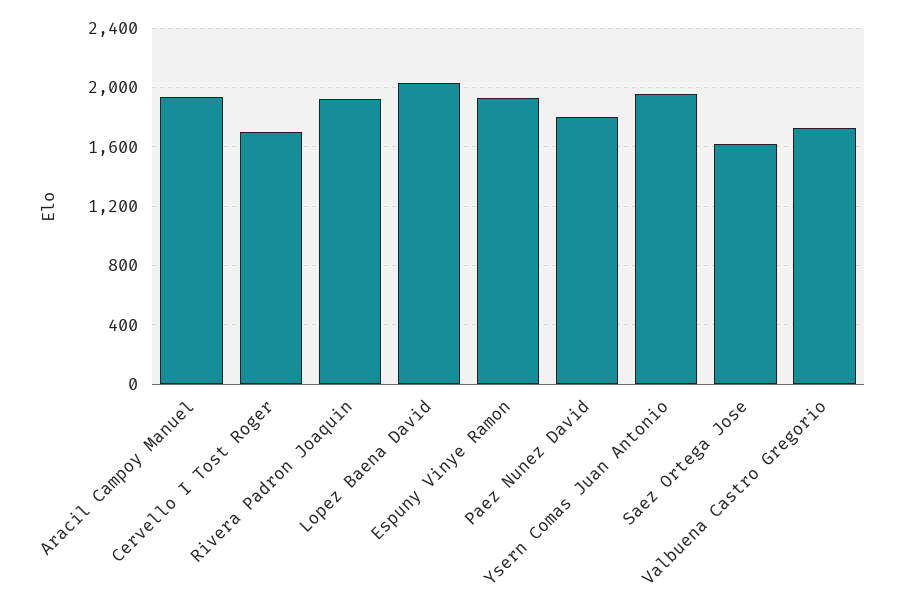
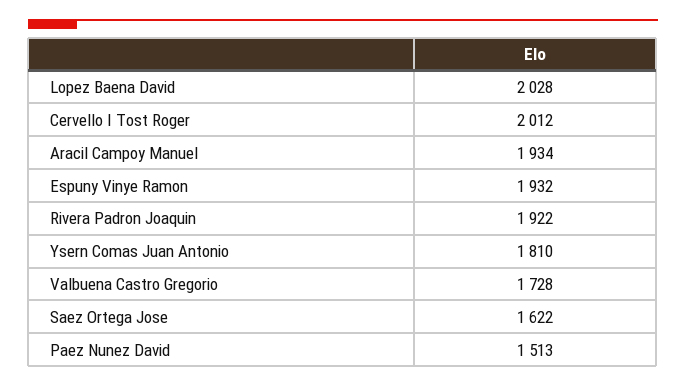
  {
    "Aracil Campoy Manuel": 1934,
-   "Cervello I Tost Roger": 1700,
+   "Cervello I Tost Roger": 2012,
    "Rivera Padron Joaquin": 1922,
    "Lopez Baena David": 2028,
    "Espuny Vinye Ramon": 1932,
-   "Paez Nunez David": 1800,
+   "Paez Nunez David": 1513,
-   "Ysern Comas Juan Antonio": 1950,
+   "Ysern Comas Juan Antonio": 1810,
    "Saez Ortega Jose": 1622,
    "Valbuena Castro Gregorio": 1728
  }

